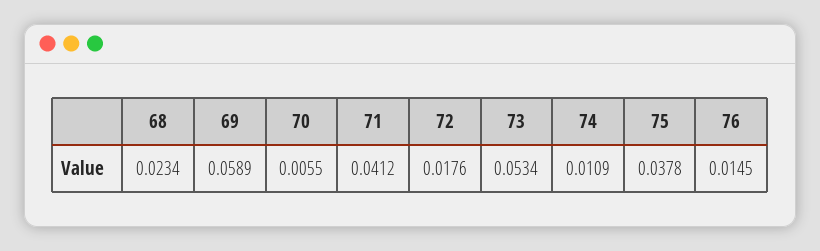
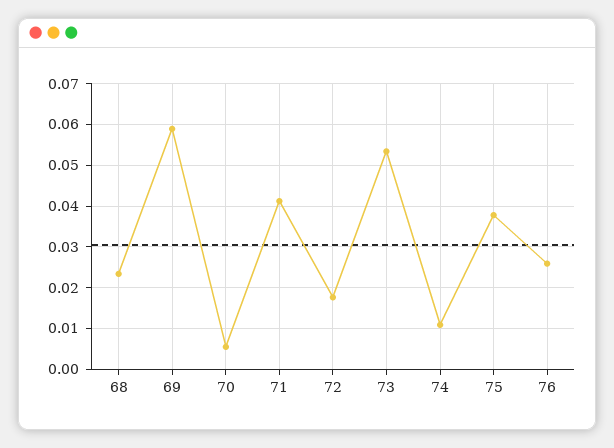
  {
    "68": 0.0234,
    "69": 0.0589,
    "70": 0.0055,
    "71": 0.0412,
    "72": 0.0176,
    "73": 0.0534,
    "74": 0.0109,
    "75": 0.0378,
-   "76": 0.0145
+   "76": 0.026
  }

